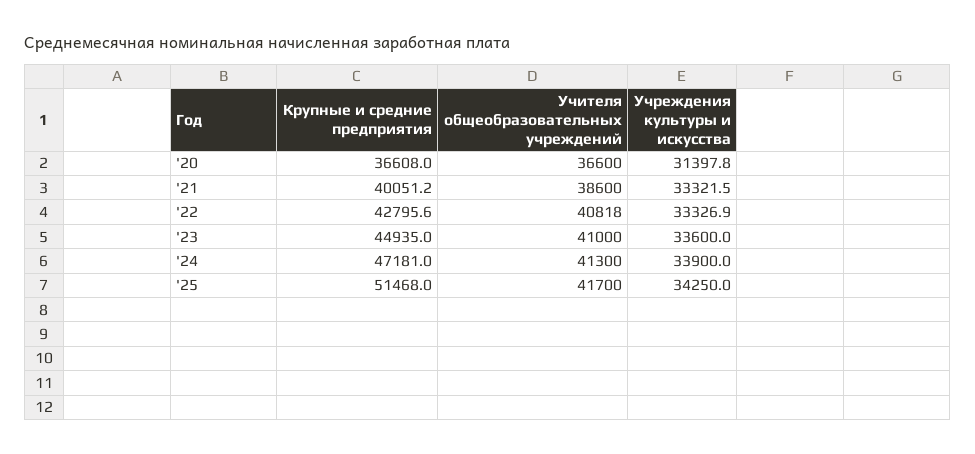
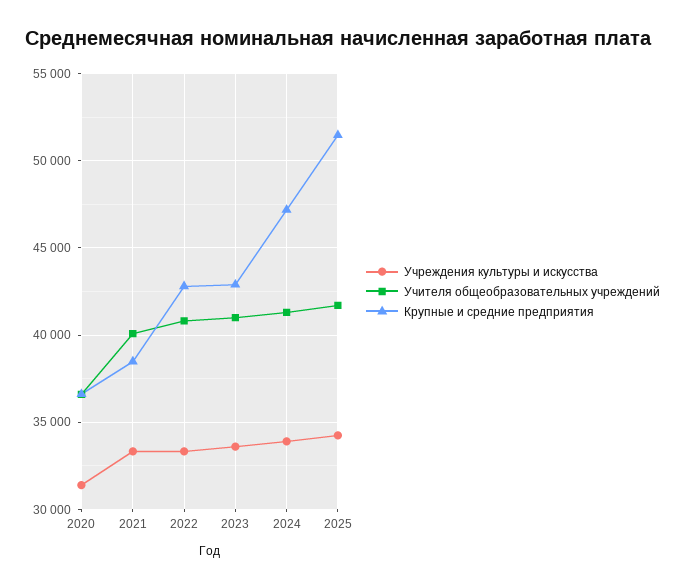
  {
    "Крупные и средние предприятия": {
      "'20": 36608,
-     "'21": 40051.2,
+     "'21": 38500,
      "'22": 42795.6,
-     "'23": 44935,
+     "'23": 43000,
      "'24": 47181,
      "'25": 51468
    },
    "Учителя общеобразовательных учреждений": {
      "'20": 36600,
-     "'21": 38600,
+     "'21": 40000,
      "'22": 40818,
      "'23": 41000,
      "'24": 41300,
      "'25": 41700
    },
    "Учреждения культуры и искусства": {
      "'20": 31397.8,
      "'21": 33321.5,
      "'22": 33326.9,
      "'23": 33600,
      "'24": 33900,
      "'25": 34250
    }
  }

